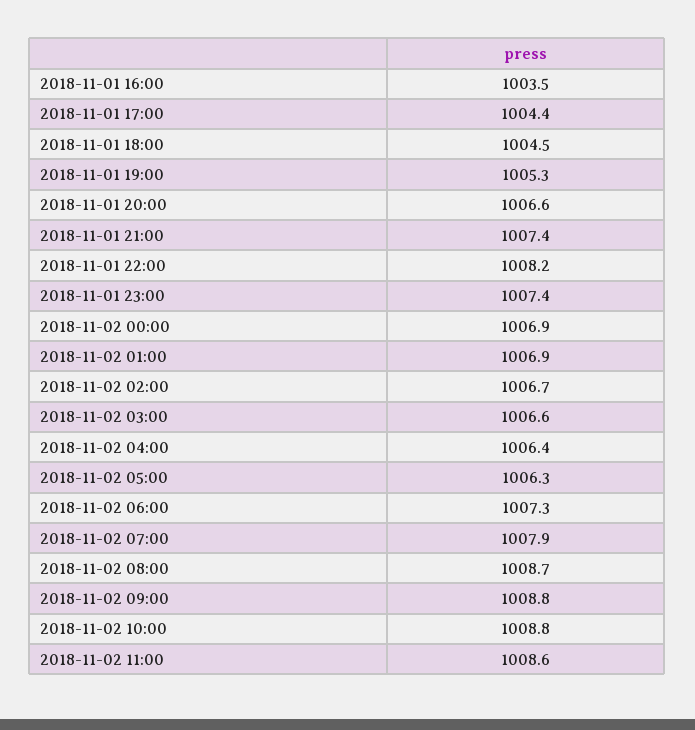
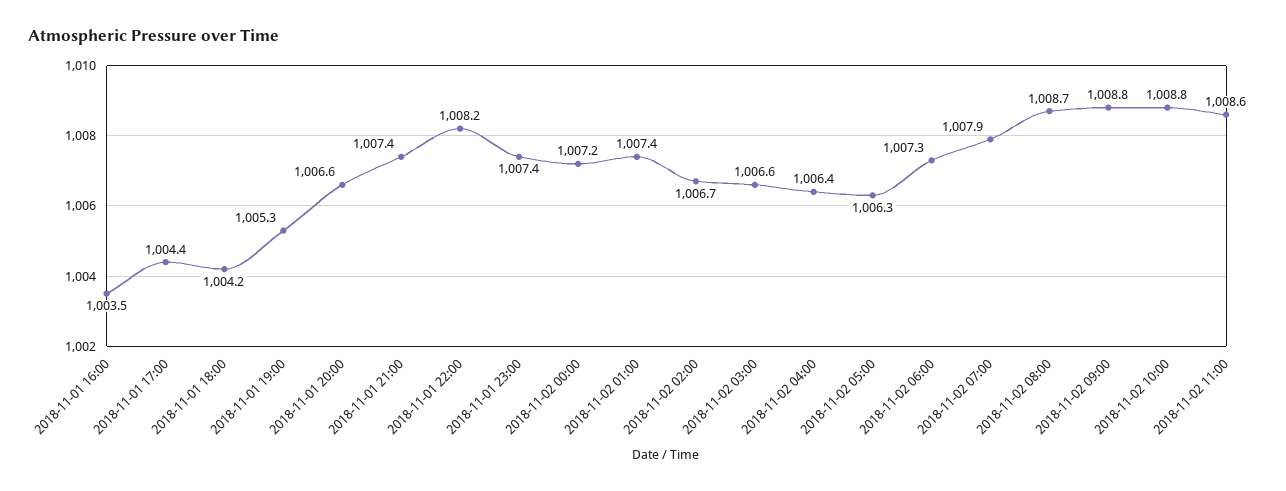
  {
    "2018-11-01 16:00": 1003.5,
    "2018-11-01 17:00": 1004.4,
-   "2018-11-01 18:00": 1004.5,
+   "2018-11-01 18:00": 1004.2,
    "2018-11-01 19:00": 1005.3,
    "2018-11-01 20:00": 1006.6,
    "2018-11-01 21:00": 1007.4,
    "2018-11-01 22:00": 1008.2,
    "2018-11-01 23:00": 1007.4,
-   "2018-11-02 00:00": 1006.9,
+   "2018-11-02 00:00": 1007.2,
-   "2018-11-02 01:00": 1006.9,
+   "2018-11-02 01:00": 1007.4,
    "2018-11-02 02:00": 1006.7,
    "2018-11-02 03:00": 1006.6,
    "2018-11-02 04:00": 1006.4,
    "2018-11-02 05:00": 1006.3,
    "2018-11-02 06:00": 1007.3,
    "2018-11-02 07:00": 1007.9,
    "2018-11-02 08:00": 1008.7,
    "2018-11-02 09:00": 1008.8,
    "2018-11-02 10:00": 1008.8,
    "2018-11-02 11:00": 1008.6
  }

